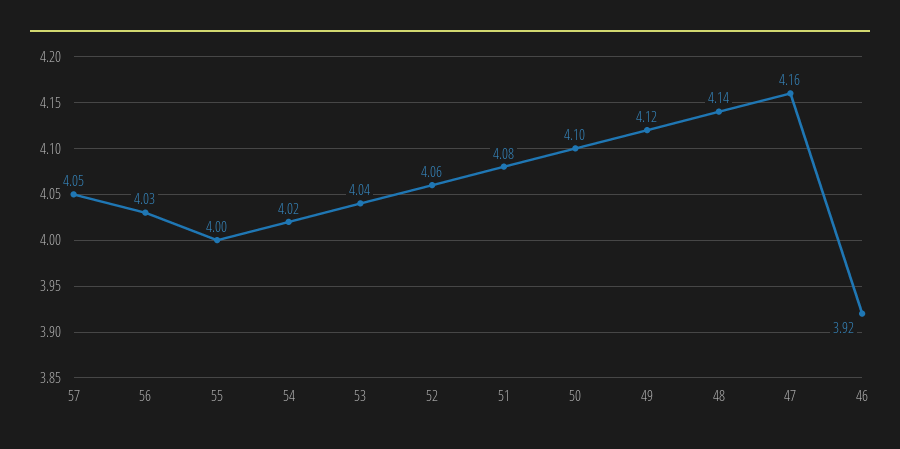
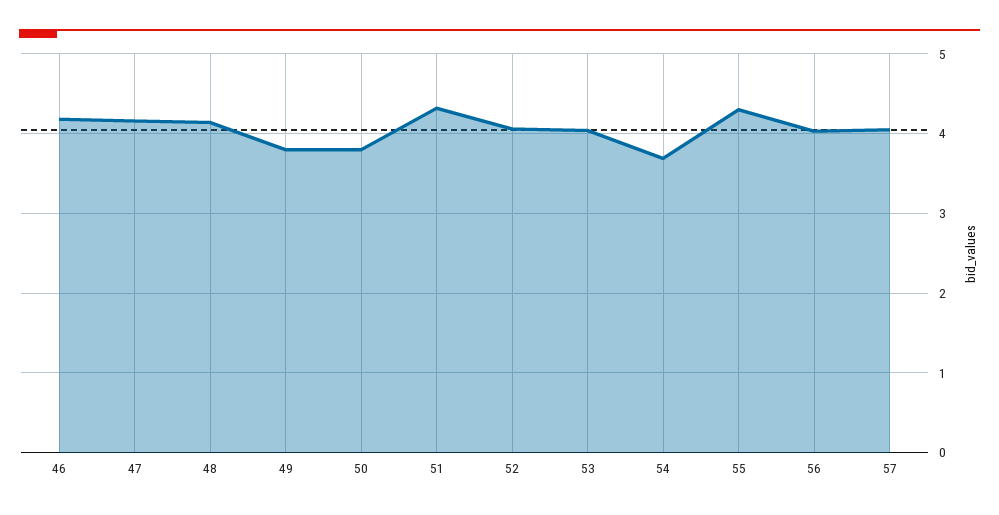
  {
    "57": 4.05,
    "56": 4.03,
-   "55": 4,
+   "55": 4.3,
-   "54": 4.02,
+   "54": 3.7,
    "53": 4.04,
    "52": 4.06,
-   "51": 4.08,
+   "51": 4.3,
-   "50": 4.1,
+   "50": 3.8,
-   "49": 4.12,
+   "49": 3.8,
    "48": 4.14,
    "47": 4.16,
-   "46": 3.92
+   "46": 4.2
  }

